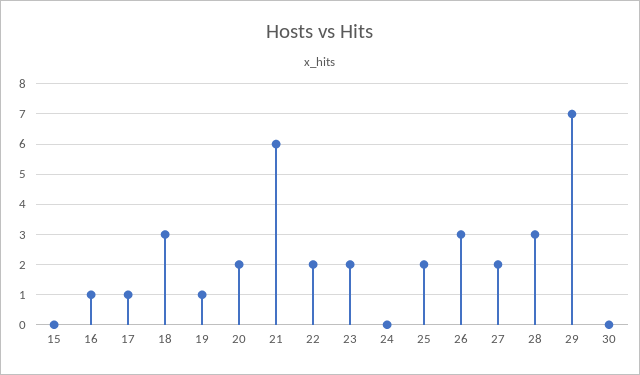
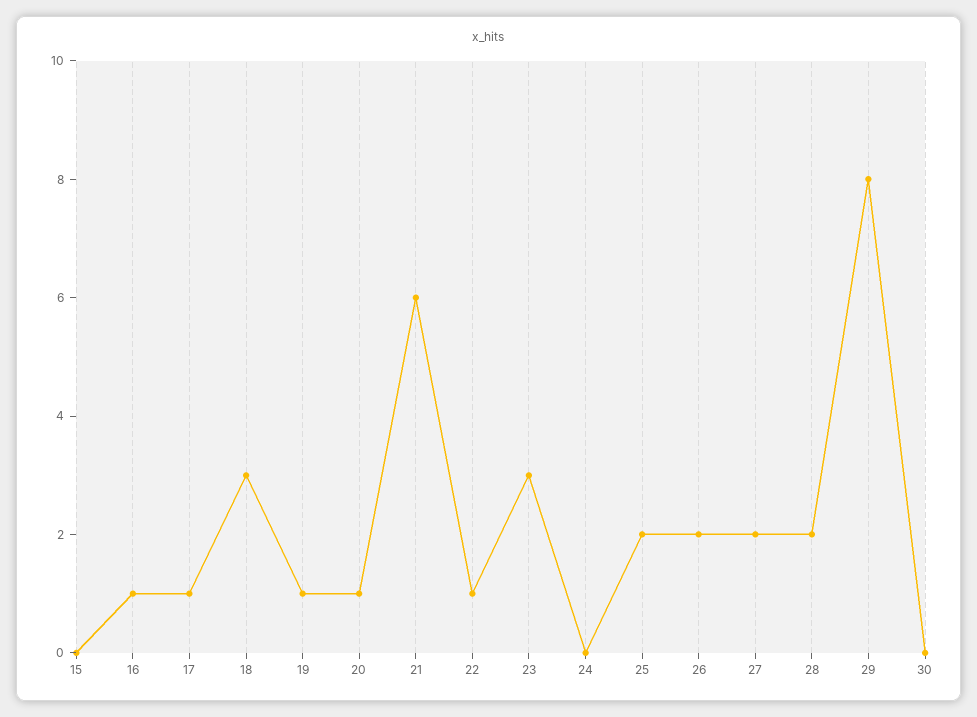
  {
    "15": 0,
    "16": 1,
    "17": 1,
    "18": 3,
    "19": 1,
-   "20": 2,
+   "20": 1,
    "21": 6,
-   "22": 2,
+   "22": 1,
-   "23": 2,
+   "23": 3,
    "24": 0,
    "25": 2,
-   "26": 3,
+   "26": 2,
    "27": 2,
-   "28": 3,
+   "28": 2,
-   "29": 7,
+   "29": 8,
    "30": 0
  }

